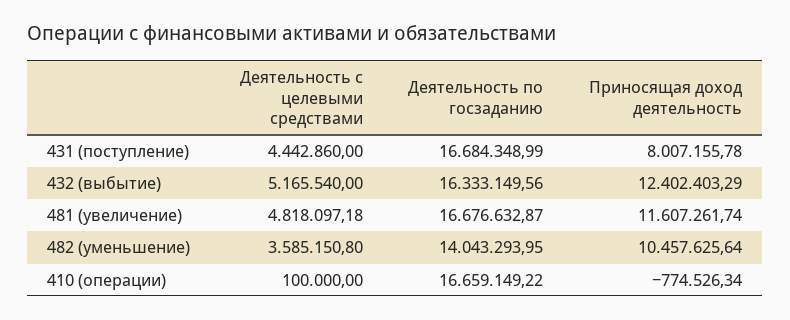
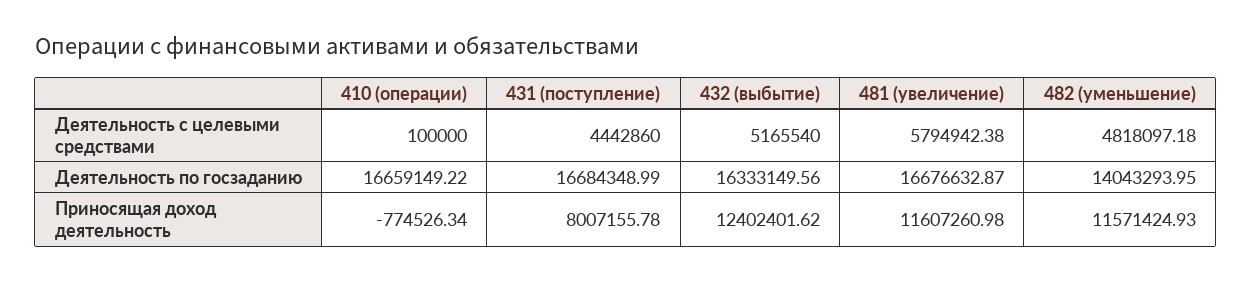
  {
    "Деятельность с целевыми средствами": {
      "431 (поступление)": 4442860,
      "432 (выбытие)": 5165540,
-     "481 (увеличение)": 4818097.18,
+     "481 (увеличение)": 5794942.38,
-     "482 (уменьшение)": 3585150.8,
+     "482 (уменьшение)": 4818097.18,
      "410 (операции)": 100000
    },
    "Деятельность по госзаданию": {
      "431 (поступление)": 16684348.99,
      "432 (выбытие)": 16333149.56,
      "481 (увеличение)": 16676632.87,
      "482 (уменьшение)": 14043293.95,
      "410 (операции)": 16659149.22
    },
    "Приносящая доход деятельность": {
      "431 (поступление)": 8007155.78,
-     "432 (выбытие)": 12402403.29,
+     "432 (выбытие)": 12402401.62,
-     "481 (увеличение)": 11607261.74,
+     "481 (увеличение)": 11607260.98,
-     "482 (уменьшение)": 10457625.64,
+     "482 (уменьшение)": 11571424.93,
      "410 (операции)": -774526.34
    }
  }

